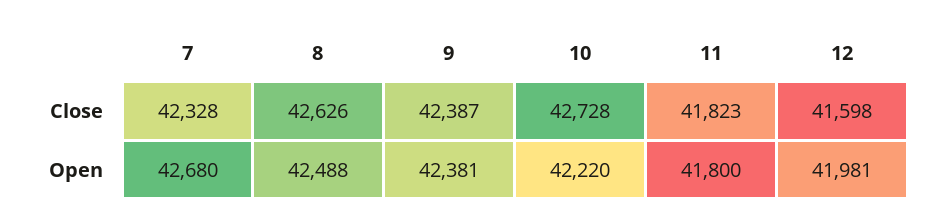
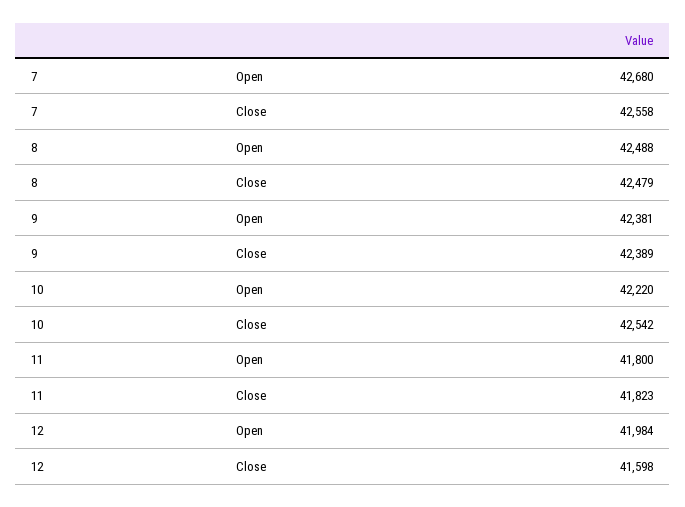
  {
    "7": {
-     "Close": 42328,
+     "Close": 42558,
      "Open": 42680
    },
    "8": {
-     "Close": 42626,
+     "Close": 42479,
      "Open": 42488
    },
    "9": {
-     "Close": 42387,
+     "Close": 42389,
      "Open": 42381
    },
    "10": {
-     "Close": 42728,
+     "Close": 42542,
      "Open": 42220
    },
    "11": {
      "Close": 41823,
      "Open": 41800
    },
    "12": {
      "Close": 41598,
-     "Open": 41981
+     "Open": 41984
    }
  }

